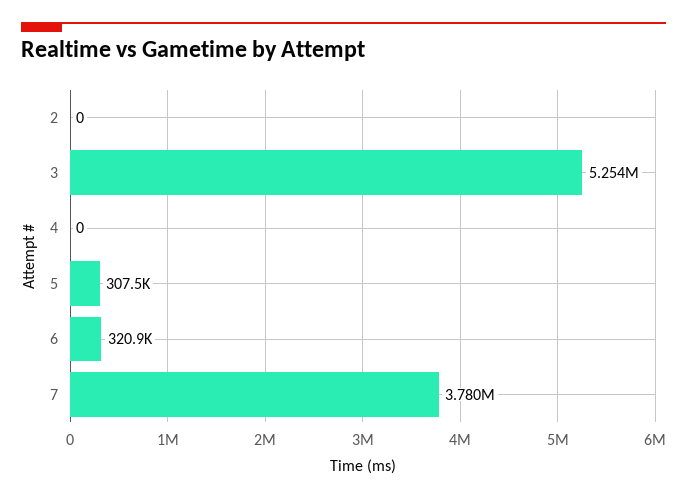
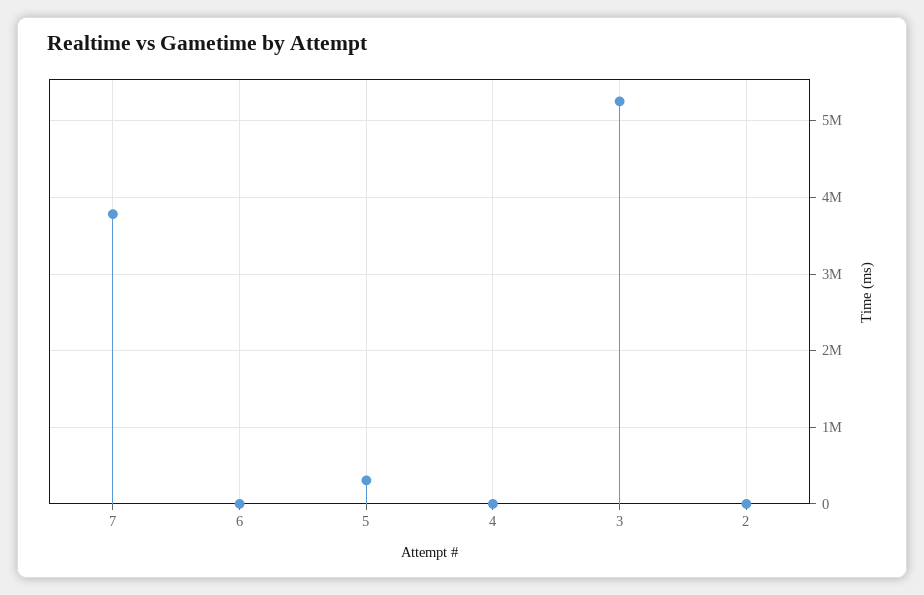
  {
    "2": 0,
    "3": 5254000,
    "4": 0,
    "5": 307500,
-   "6": 320900,
+   "6": 0,
    "7": 3780000
  }

